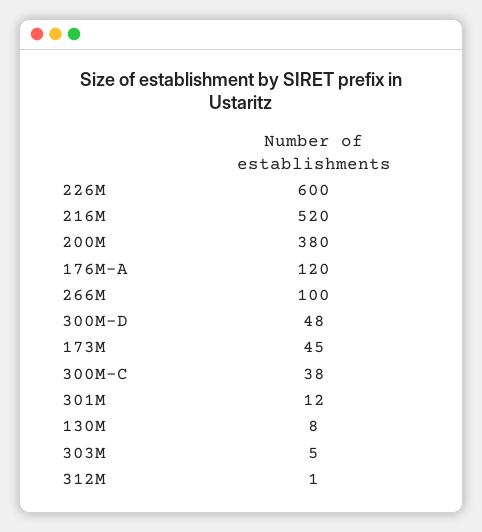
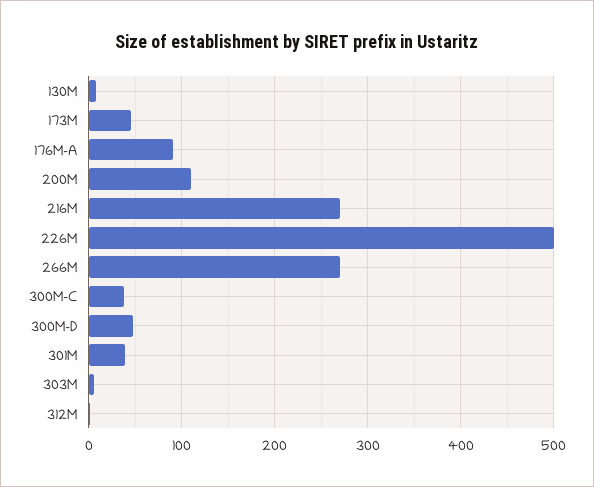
  {
-   "226M": 600,
+   "226M": 500,
-   "216M": 520,
+   "216M": 270,
-   "200M": 380,
+   "200M": 110,
-   "176M-A": 120,
+   "176M-A": 90,
-   "266M": 100,
+   "266M": 270,
    "300M-D": 48,
    "173M": 45,
    "300M-C": 38,
-   "301M": 12,
+   "301M": 40,
    "130M": 8,
    "303M": 5,
    "312M": 1
  }

